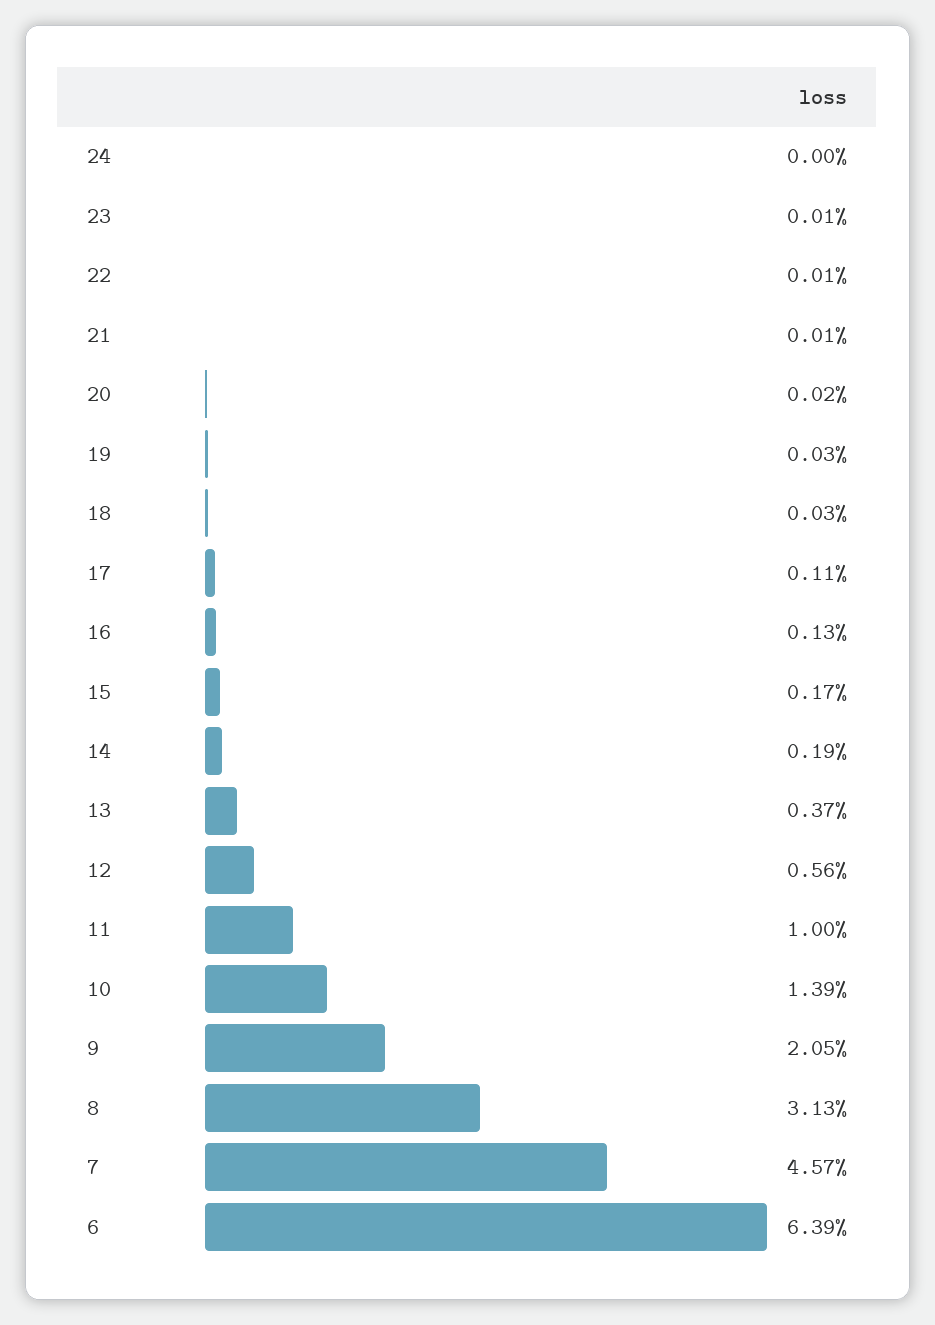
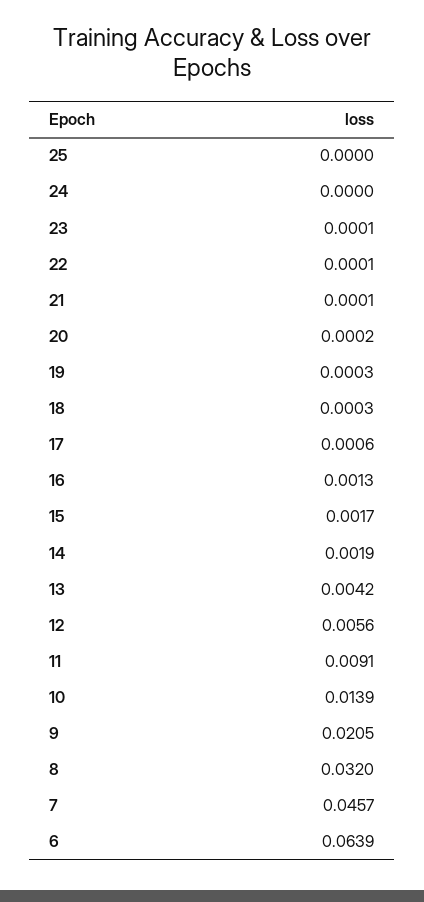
  {
    "24": 0,
    "23": 0.0001,
    "22": 0.0001,
    "21": 0.0001,
    "20": 0.0002,
    "19": 0.0003,
    "18": 0.0003,
-   "17": 0.0011,
+   "17": 0.0006,
    "16": 0.0013,
    "15": 0.0017,
    "14": 0.0019,
-   "13": 0.0037,
+   "13": 0.0042,
    "12": 0.0056,
-   "11": 0.01,
+   "11": 0.0091,
    "10": 0.0139,
    "9": 0.0205,
-   "8": 0.0313,
+   "8": 0.032,
    "7": 0.0457,
-   "6": 0.0639
+   "6": 0.0639,
+   "25": 0
  }

